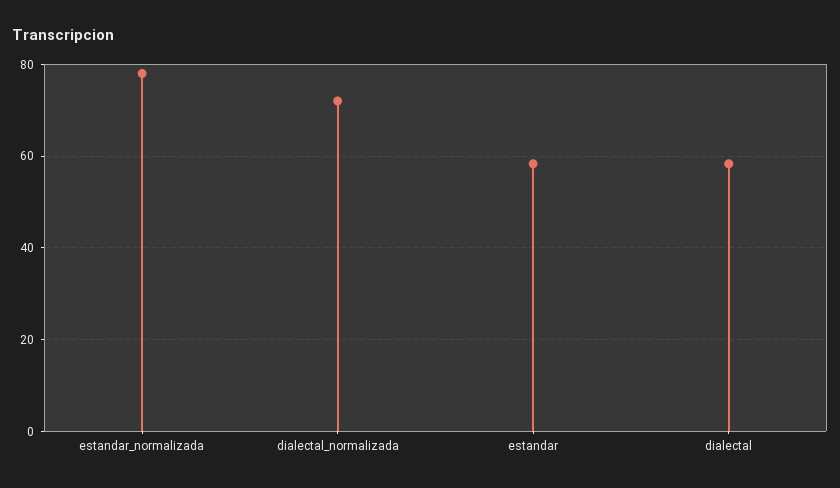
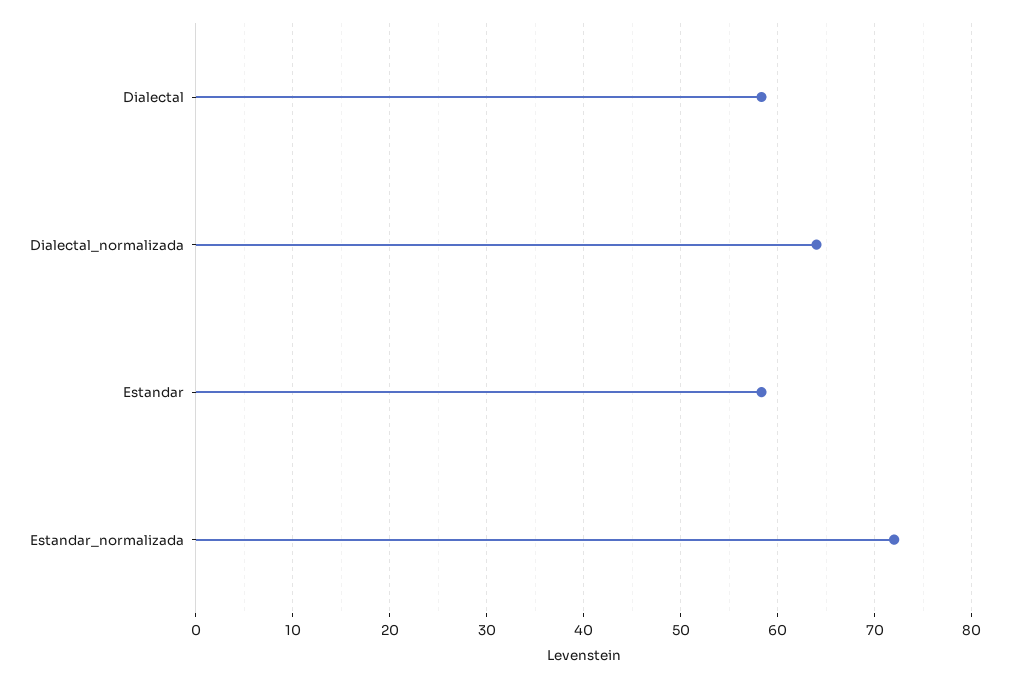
  {
-   "estandar_normalizada": 78,
+   "estandar_normalizada": 72,
-   "dialectal_normalizada": 72,
+   "dialectal_normalizada": 64,
    "estandar": 58,
    "dialectal": 58
  }

